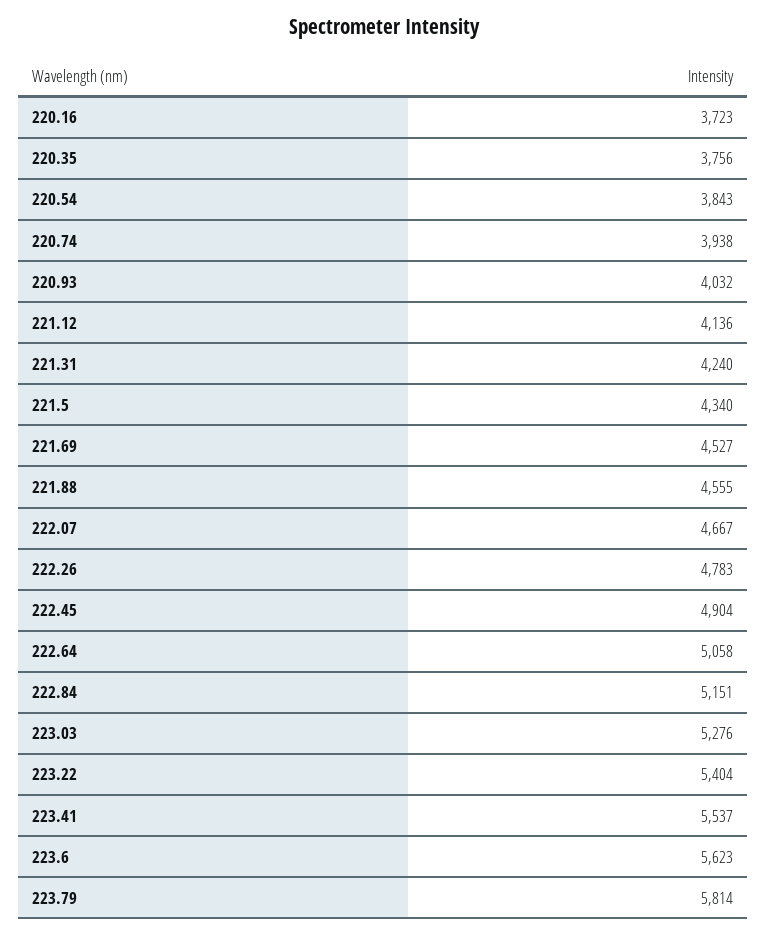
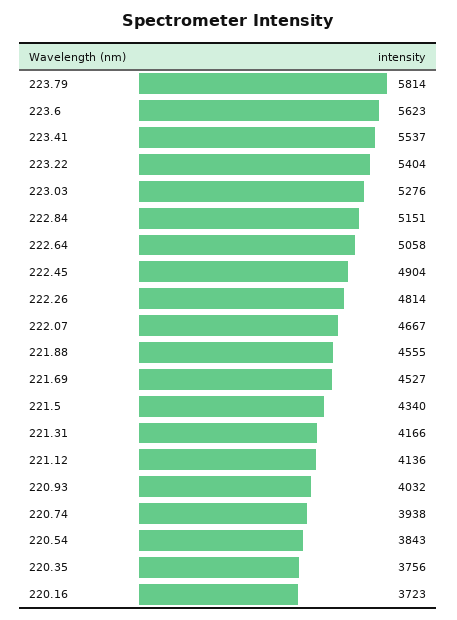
  {
    "220.16": 3723,
    "220.35": 3756,
    "220.54": 3843,
    "220.74": 3938,
    "220.93": 4032,
    "221.12": 4136,
-   "221.31": 4240,
+   "221.31": 4166,
    "221.5": 4340,
    "221.69": 4527,
    "221.88": 4555,
    "222.07": 4667,
-   "222.26": 4783,
+   "222.26": 4814,
    "222.45": 4904,
    "222.64": 5058,
    "222.84": 5151,
    "223.03": 5276,
    "223.22": 5404,
    "223.41": 5537,
    "223.6": 5623,
    "223.79": 5814
  }

